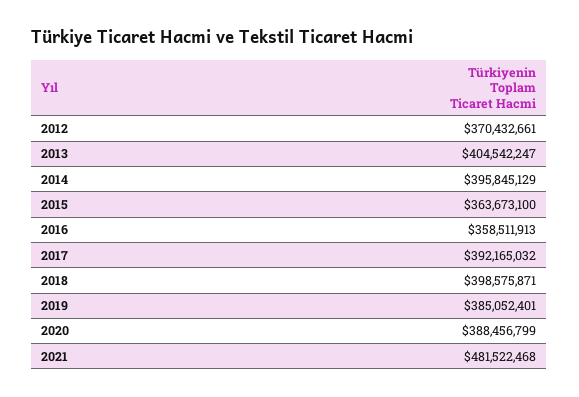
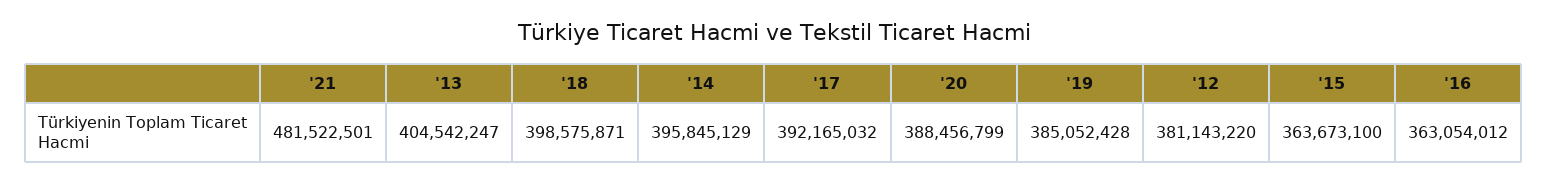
  {
-   "2012": 370432661,
+   "2012": 381143220,
    "2013": 404542247,
    "2014": 395845129,
    "2015": 363673100,
-   "2016": 358511913,
+   "2016": 363054012,
    "2017": 392165032,
    "2018": 398575871,
-   "2019": 385052401,
+   "2019": 385052428,
    "2020": 388456799,
-   "2021": 481522468
+   "2021": 481522501
  }

